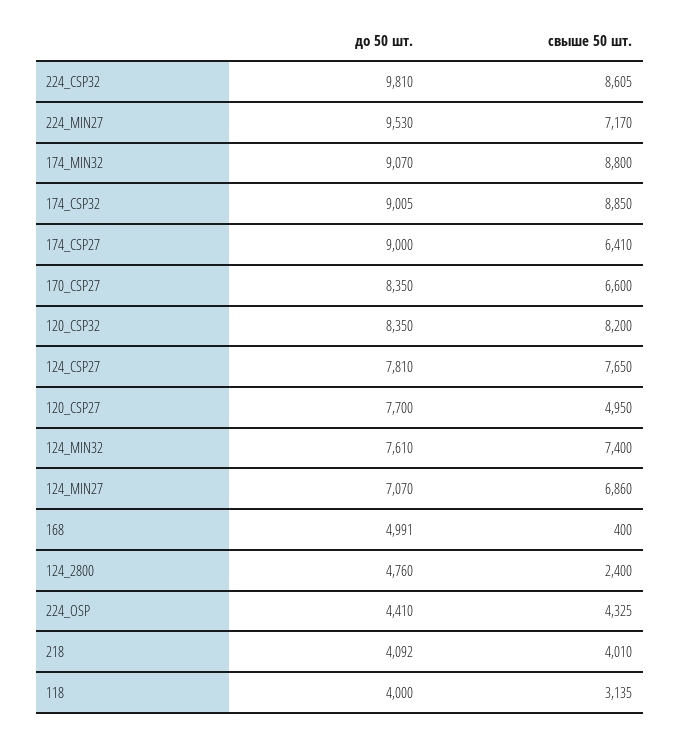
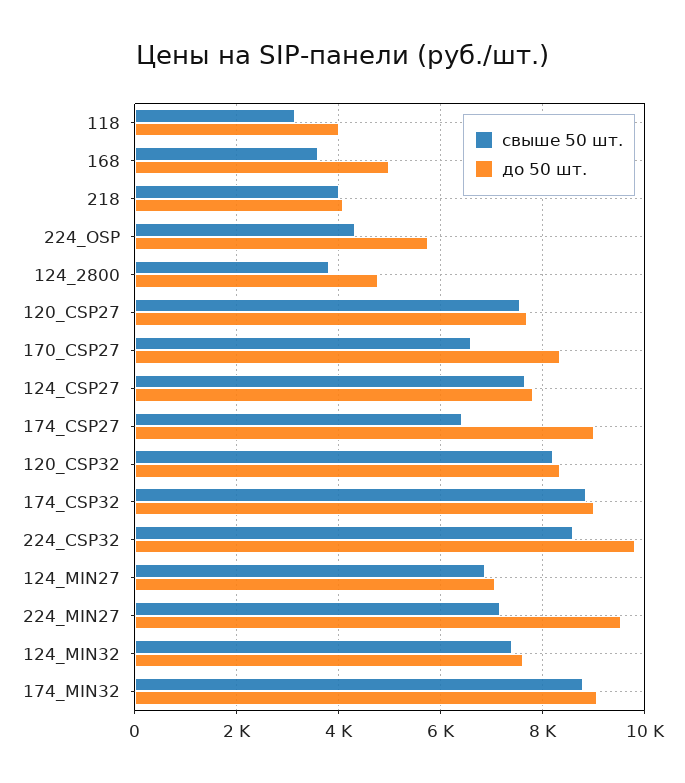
  {
    "до 50 шт.": {
      "224_CSP32": 9810,
      "224_MIN27": 9530,
      "174_MIN32": 9070,
      "174_CSP32": 9005,
      "174_CSP27": 9000,
      "170_CSP27": 8350,
      "120_CSP32": 8350,
      "124_CSP27": 7810,
      "120_CSP27": 7700,
      "124_MIN32": 7610,
      "124_MIN27": 7070,
      "168": 4991,
      "124_2800": 4760,
-     "224_OSP": 4410,
+     "224_OSP": 5800,
      "218": 4092,
      "118": 4000
    },
    "свыше 50 шт.": {
      "224_CSP32": 8605,
      "224_MIN27": 7170,
      "174_MIN32": 8800,
      "174_CSP32": 8850,
      "174_CSP27": 6410,
      "170_CSP27": 6600,
      "120_CSP32": 8200,
      "124_CSP27": 7650,
-     "120_CSP27": 4950,
+     "120_CSP27": 7600,
      "124_MIN32": 7400,
      "124_MIN27": 6860,
-     "168": 400,
+     "168": 3600,
-     "124_2800": 2400,
+     "124_2800": 3800,
      "224_OSP": 4325,
      "218": 4010,
      "118": 3135
    }
  }

